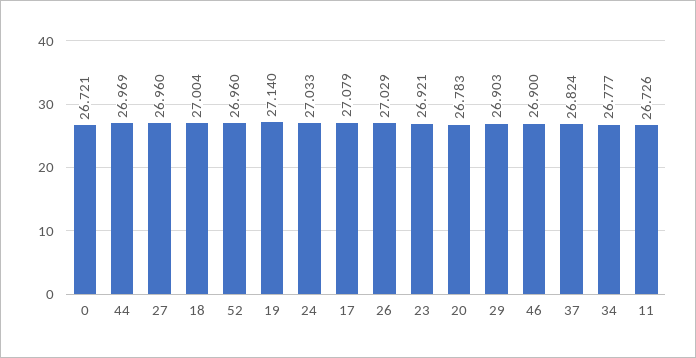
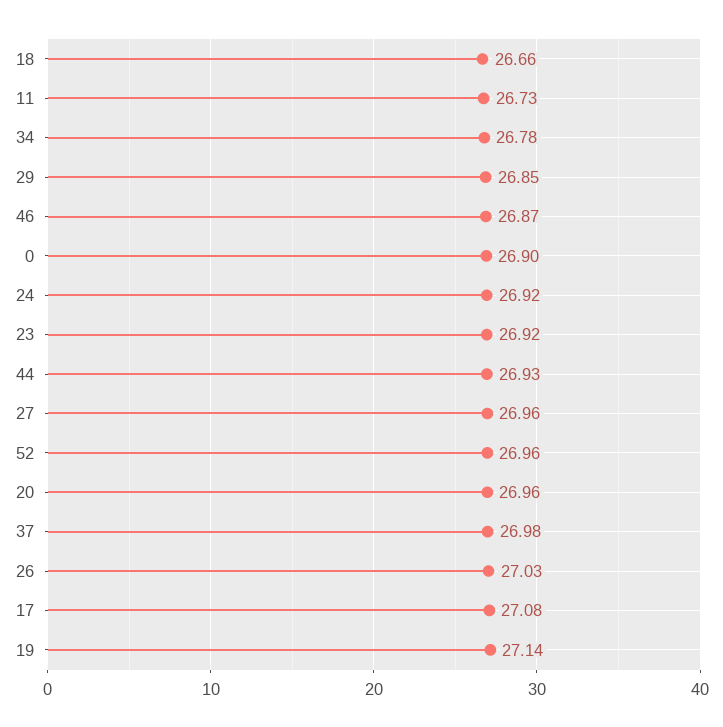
  {
-   "0": 26.721,
+   "0": 26.9,
-   "44": 26.969,
+   "44": 26.93,
    "27": 26.96,
-   "18": 27.004,
+   "18": 26.66,
    "52": 26.96,
    "19": 27.14,
-   "24": 27.033,
+   "24": 26.92,
    "17": 27.079,
    "26": 27.029,
    "23": 26.921,
-   "20": 26.783,
+   "20": 26.96,
-   "29": 26.903,
+   "29": 26.85,
-   "46": 26.9,
+   "46": 26.87,
-   "37": 26.824,
+   "37": 26.98,
    "34": 26.777,
    "11": 26.726
  }

